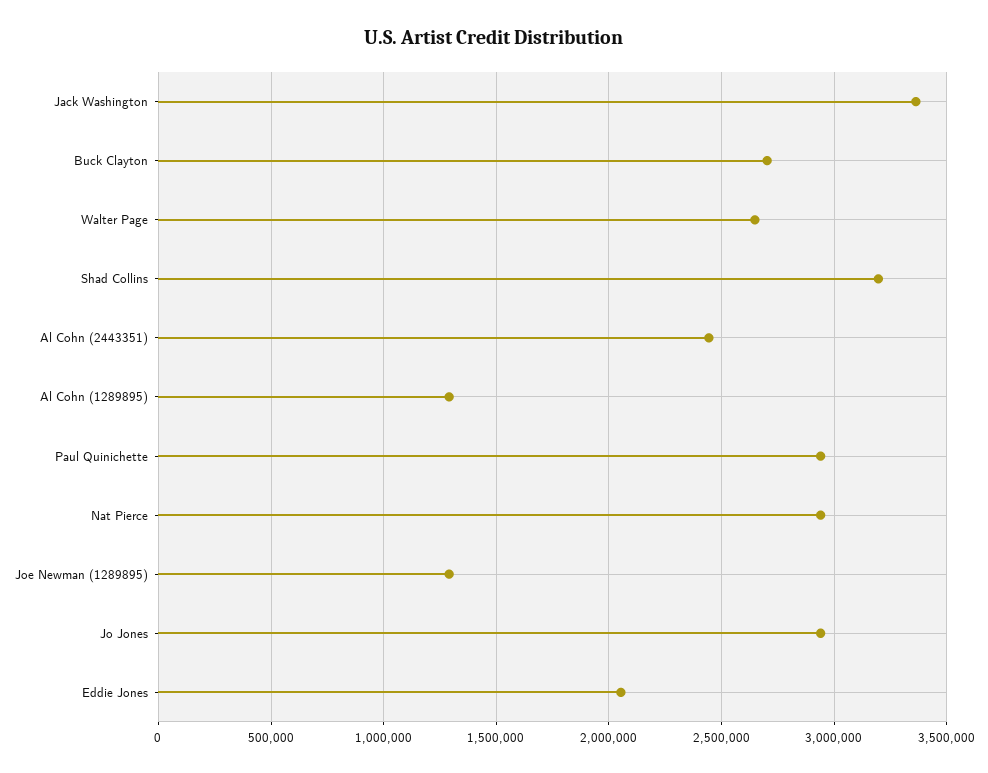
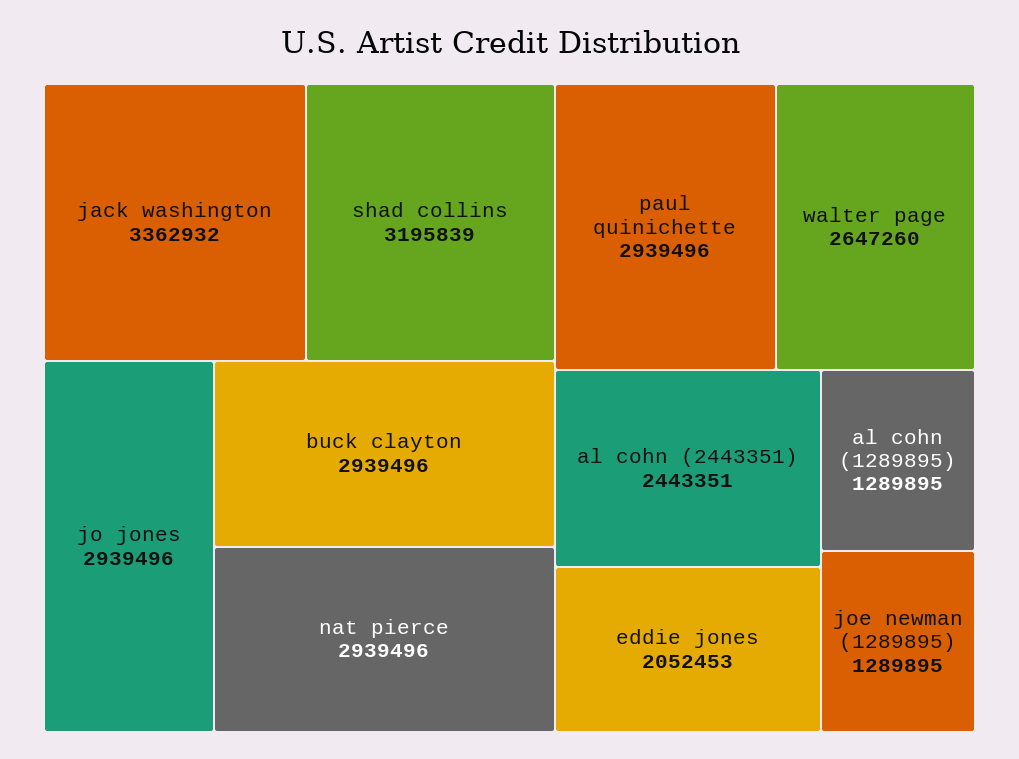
  {
    "Jack Washington": 3362932,
-   "Buck Clayton": 2700000,
+   "Buck Clayton": 2939496,
    "Walter Page": 2647260,
    "Shad Collins": 3195839,
    "Al Cohn (2443351)": 2443351,
    "Al Cohn (1289895)": 1289895,
    "Paul Quinichette": 2939496,
    "Nat Pierce": 2939496,
    "Joe Newman (1289895)": 1289895,
    "Jo Jones": 2939496,
    "Eddie Jones": 2052453
  }

